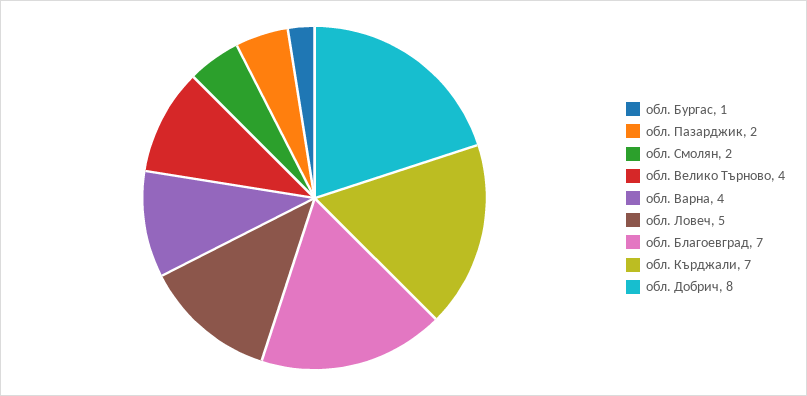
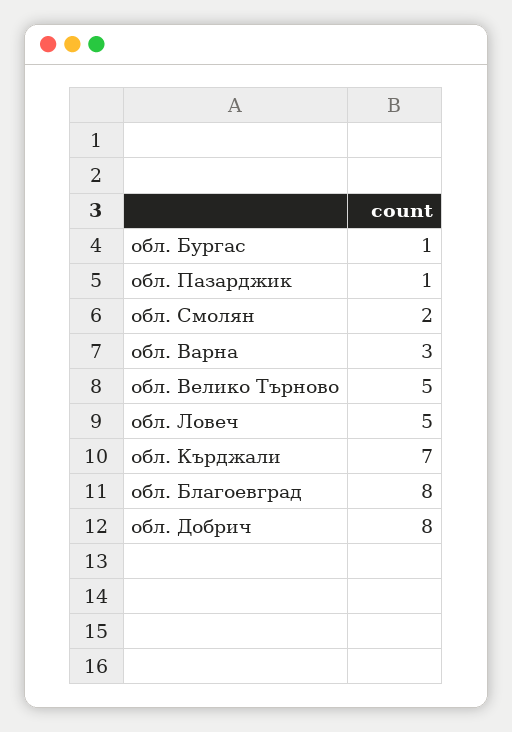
  {
    "обл. Бургас": 1,
-   "обл. Пазарджик": 2,
+   "обл. Пазарджик": 1,
    "обл. Смолян": 2,
-   "обл. Велико Търново": 4,
+   "обл. Велико Търново": 5,
-   "обл. Варна": 4,
+   "обл. Варна": 3,
    "обл. Ловеч": 5,
-   "обл. Благоевград": 7,
+   "обл. Благоевград": 8,
    "обл. Кърджали": 7,
    "обл. Добрич": 8
  }

